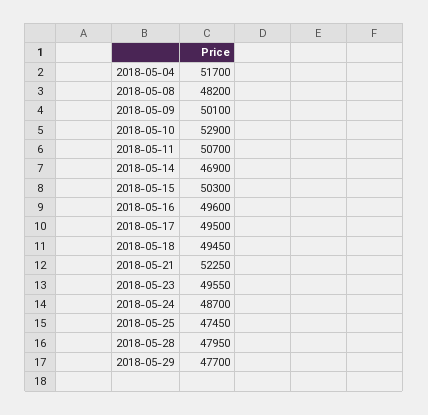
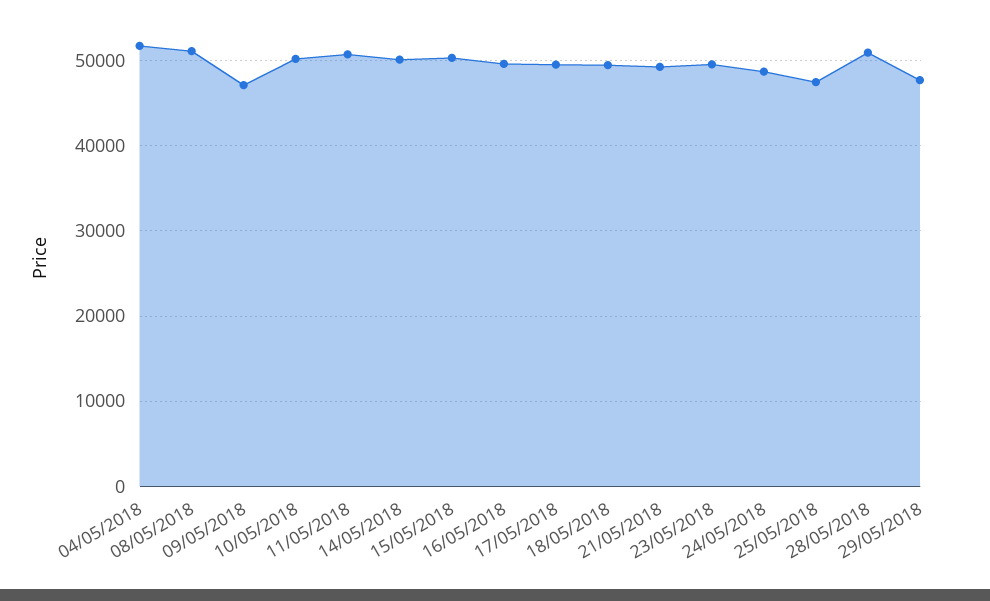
  {
    "2018-05-04": 51700,
-   "2018-05-08": 48200,
+   "2018-05-08": 51000,
-   "2018-05-09": 50100,
+   "2018-05-09": 47000,
-   "2018-05-10": 52900,
+   "2018-05-10": 50000,
    "2018-05-11": 50700,
-   "2018-05-14": 46900,
+   "2018-05-14": 50000,
    "2018-05-15": 50300,
    "2018-05-16": 49600,
    "2018-05-17": 49500,
    "2018-05-18": 49450,
-   "2018-05-21": 52250,
+   "2018-05-21": 49000,
    "2018-05-23": 49550,
    "2018-05-24": 48700,
    "2018-05-25": 47450,
-   "2018-05-28": 47950,
+   "2018-05-28": 51000,
    "2018-05-29": 47700
  }

